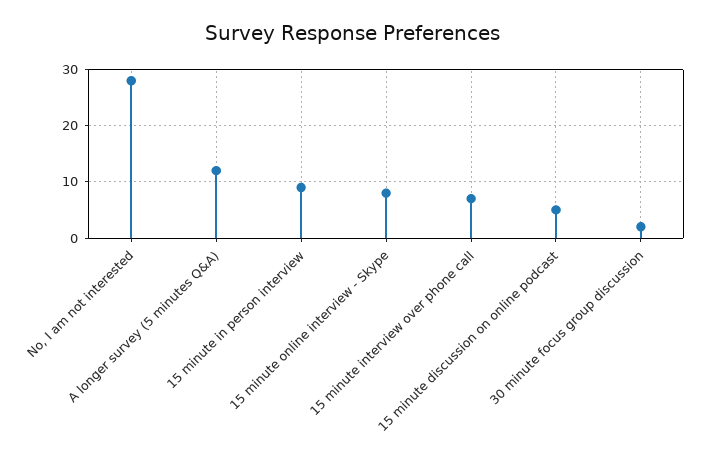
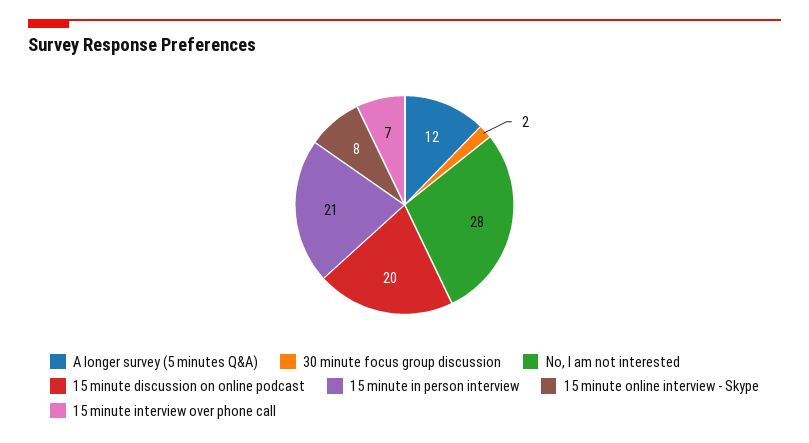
  {
    "No, I am not interested": 28,
    "A longer survey (5 minutes Q&A)": 12,
-   "15 minute in person interview": 10,
+   "15 minute in person interview": 21,
    "15 minute online interview - Skype": 8,
    "15 minute interview over phone call": 7,
-   "15 minute discussion on online podcast": 5,
+   "15 minute discussion on online podcast": 20,
    "30 minute focus group discussion": 2
  }

